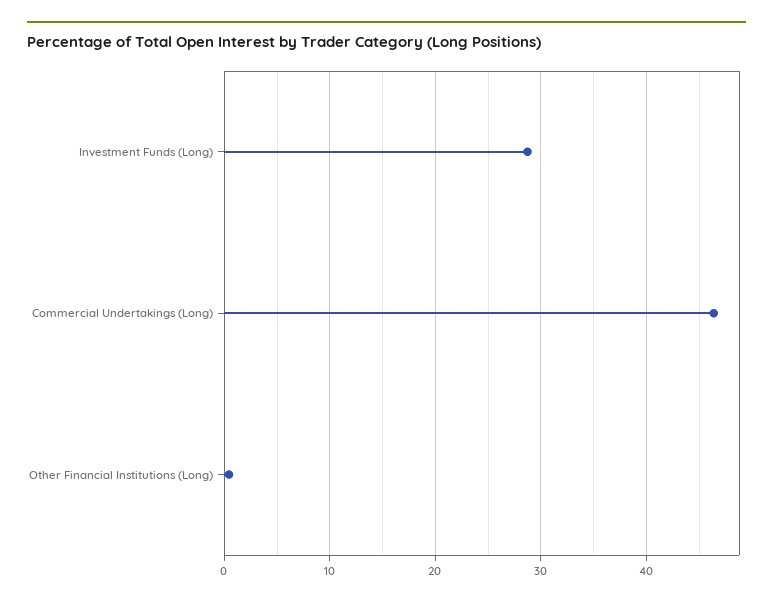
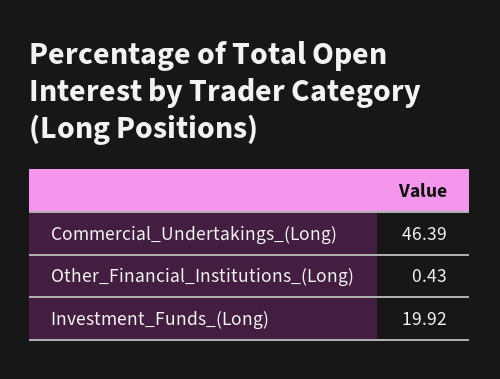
  {
-   "Investment Funds (Long)": 29,
+   "Investment Funds (Long)": 19.92,
    "Commercial Undertakings (Long)": 46.39,
    "Other Financial Institutions (Long)": 0.43
  }

